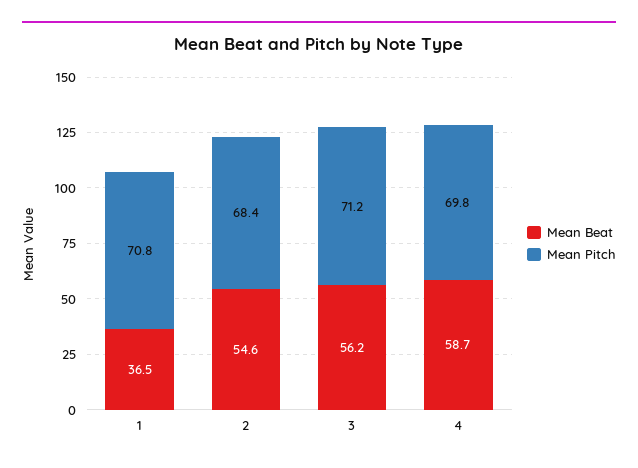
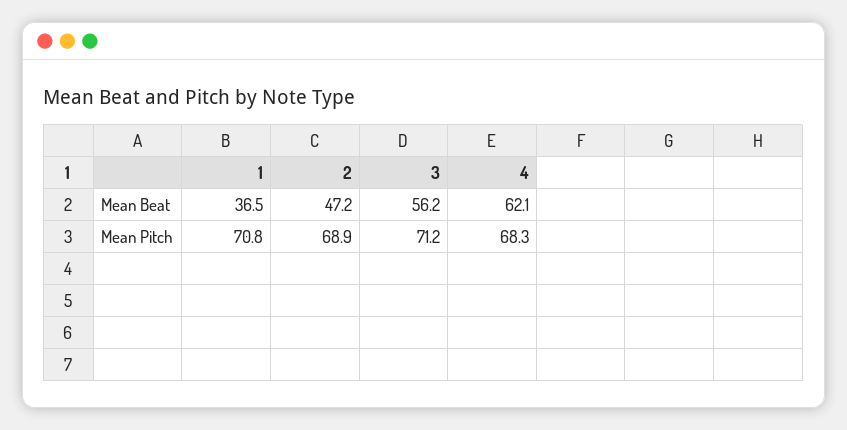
  {
    "Mean Beat": {
      "1": 36.5,
-     "2": 54.6,
+     "2": 47.2,
      "3": 56.2,
-     "4": 58.7
+     "4": 62.1
    },
    "Mean Pitch": {
      "1": 70.8,
-     "2": 68.4,
+     "2": 68.9,
      "3": 71.2,
-     "4": 69.8
+     "4": 68.3
    }
  }

